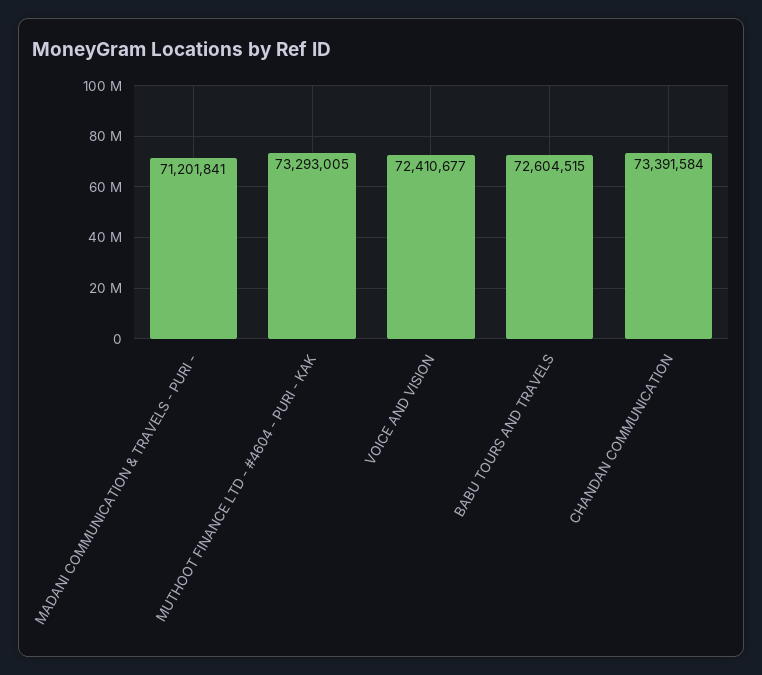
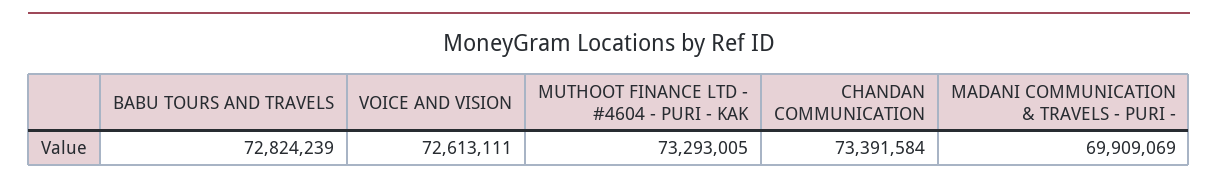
  {
-   "MADANI COMMUNICATION & TRAVELS - PURI -": 71201841,
+   "MADANI COMMUNICATION & TRAVELS - PURI -": 69909069,
    "MUTHOOT FINANCE LTD - #4604 - PURI - KAK": 73293005,
-   "VOICE AND VISION": 72410677,
+   "VOICE AND VISION": 72613111,
-   "BABU TOURS AND TRAVELS": 72604515,
+   "BABU TOURS AND TRAVELS": 72824239,
    "CHANDAN COMMUNICATION": 73391584
  }

